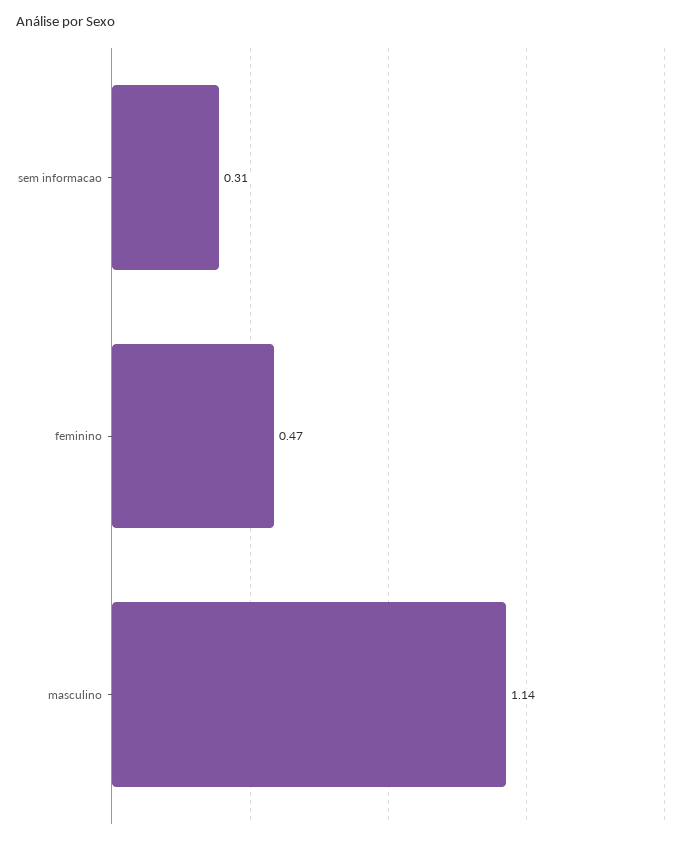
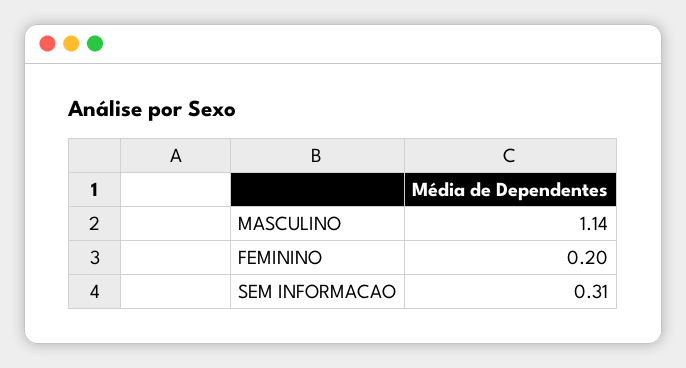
  {
    "sem informacao": 0.31,
-   "feminino": 0.47,
+   "feminino": 0.2,
    "masculino": 1.14
  }

